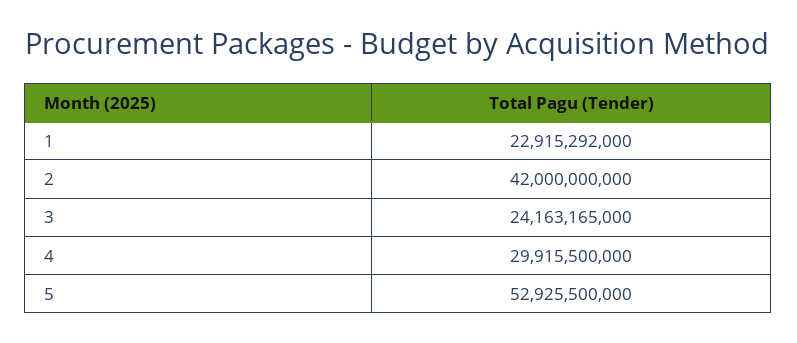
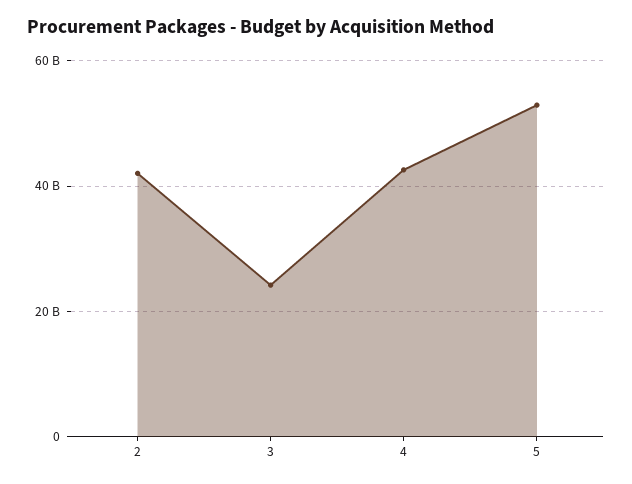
  {
-   "1": 22915292000,
    "2": 42000000000,
    "3": 24163165000,
-   "4": 29915500000,
+   "4": 42000000000,
    "5": 52925500000
  }

